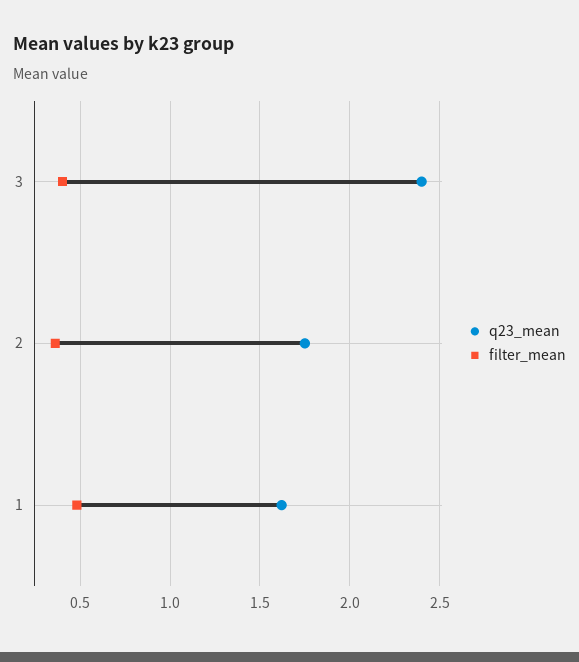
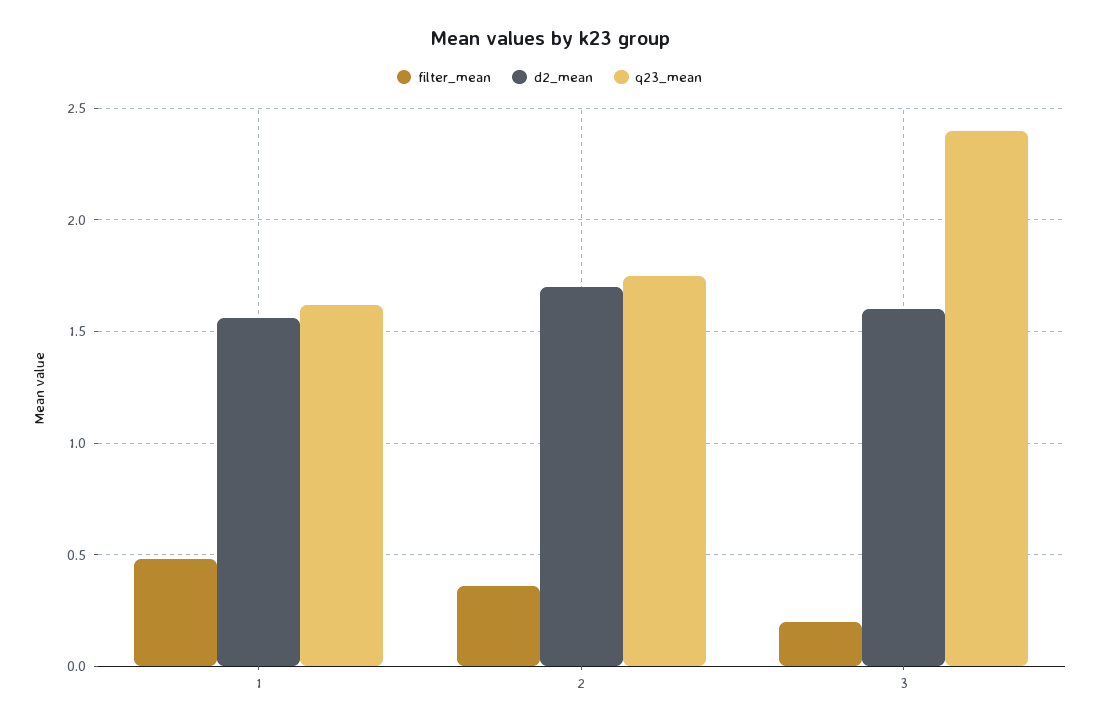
  {
    "q23_mean": {
      "3": 2.4,
      "2": 1.75,
      "1": 1.6
    },
    "filter_mean": {
-     "3": 0.4,
+     "3": 0.2,
      "2": 0.35,
      "1": 0.5
-   }
+   },
+   "d2_mean": {
+     "1": 1.55,
+     "2": 1.7,
+     "3": 1.6
+   }
  }

